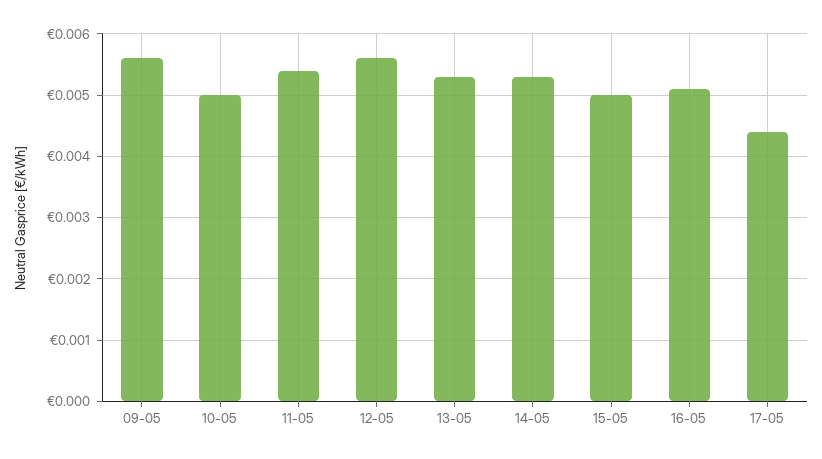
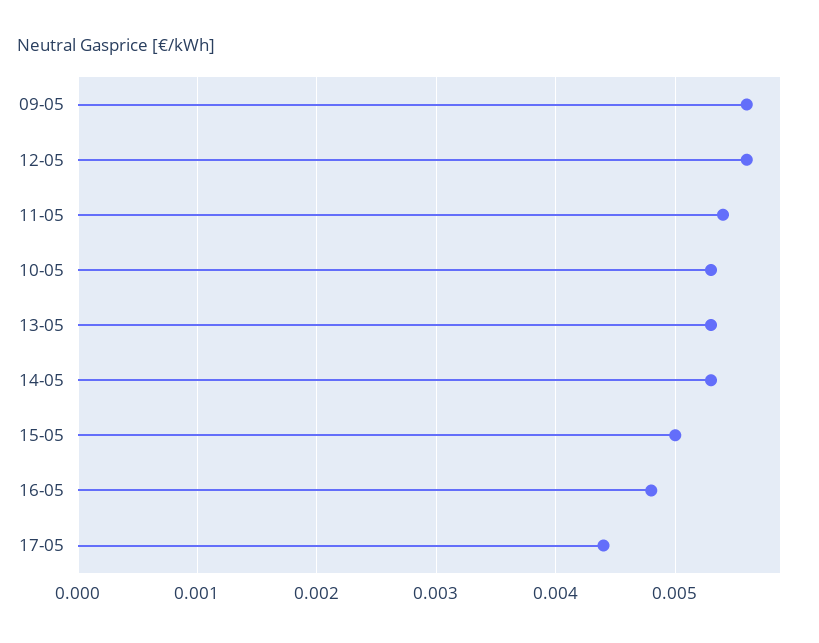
  {
    "09-05": 0.0056,
-   "10-05": 0.005,
+   "10-05": 0.0053,
    "11-05": 0.0054,
    "12-05": 0.0056,
    "13-05": 0.0053,
    "14-05": 0.0053,
    "15-05": 0.005,
-   "16-05": 0.0051,
+   "16-05": 0.0048,
    "17-05": 0.0044
  }

